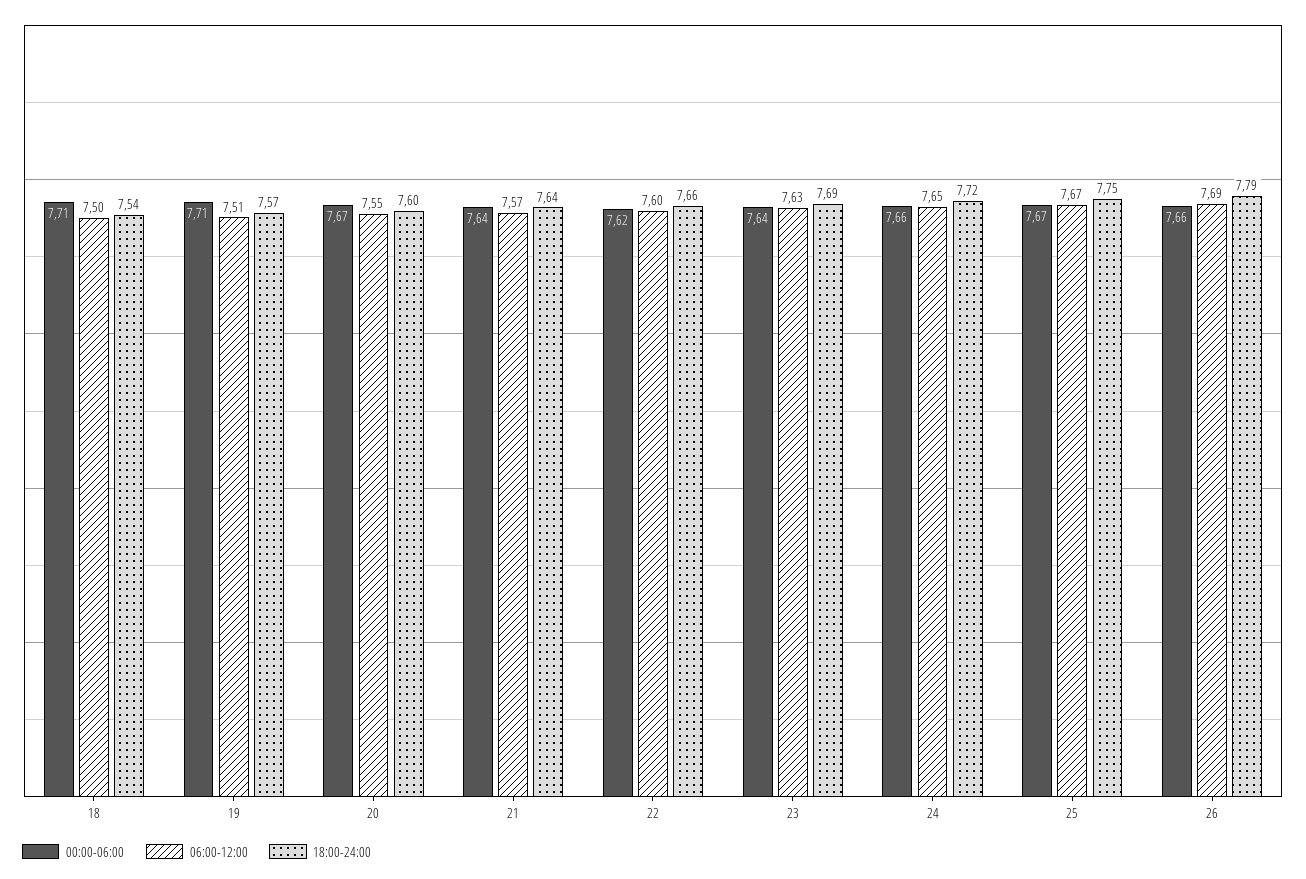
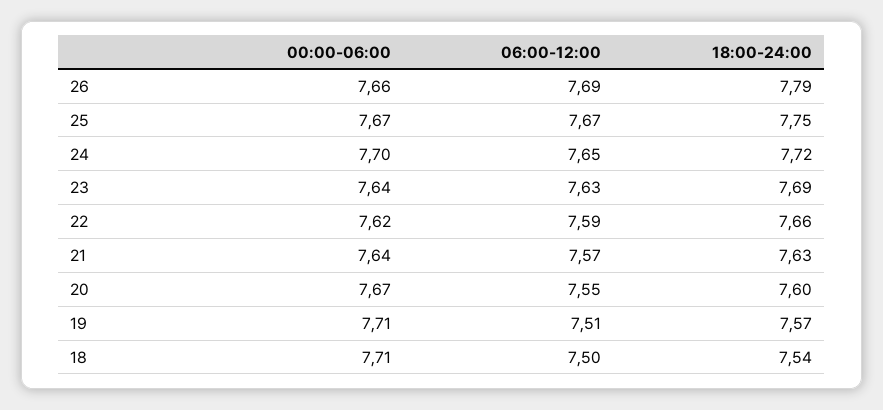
  {
    "00:00-06:00": {
      "18": 7.71,
      "19": 7.71,
      "20": 7.67,
      "21": 7.64,
      "22": 7.62,
      "23": 7.64,
-     "24": 7.66,
+     "24": 7.7,
      "25": 7.67,
      "26": 7.66
    },
    "06:00-12:00": {
      "18": 7.5,
      "19": 7.51,
      "20": 7.55,
      "21": 7.57,
-     "22": 7.6,
+     "22": 7.59,
      "23": 7.63,
      "24": 7.65,
      "25": 7.67,
      "26": 7.69
    },
    "18:00-24:00": {
      "18": 7.54,
      "19": 7.57,
      "20": 7.6,
-     "21": 7.64,
+     "21": 7.63,
      "22": 7.66,
      "23": 7.69,
      "24": 7.72,
      "25": 7.75,
      "26": 7.79
    }
  }

